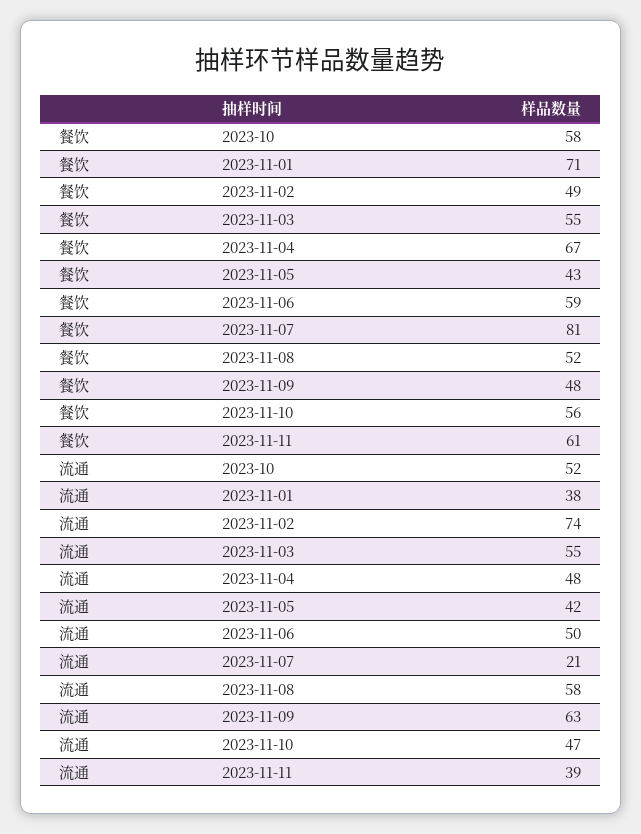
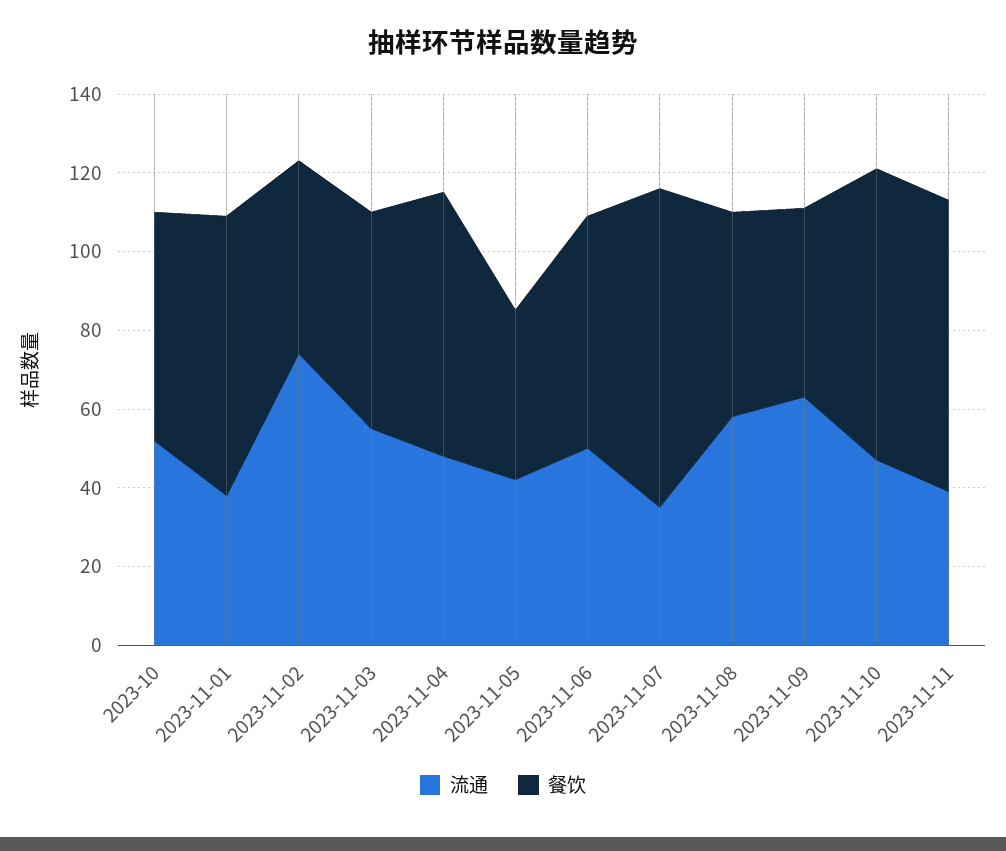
  {
    "餐饮": {
      "2023-10": 58,
      "2023-11-01": 71,
      "2023-11-02": 49,
      "2023-11-03": 55,
      "2023-11-04": 67,
      "2023-11-05": 43,
      "2023-11-06": 59,
      "2023-11-07": 81,
      "2023-11-08": 52,
      "2023-11-09": 48,
-     "2023-11-10": 56,
+     "2023-11-10": 75,
-     "2023-11-11": 61
+     "2023-11-11": 75
    },
    "流通": {
      "2023-10": 52,
      "2023-11-01": 38,
      "2023-11-02": 74,
      "2023-11-03": 55,
      "2023-11-04": 48,
      "2023-11-05": 42,
      "2023-11-06": 50,
-     "2023-11-07": 21,
+     "2023-11-07": 35,
      "2023-11-08": 58,
      "2023-11-09": 63,
      "2023-11-10": 47,
      "2023-11-11": 39
    }
  }

